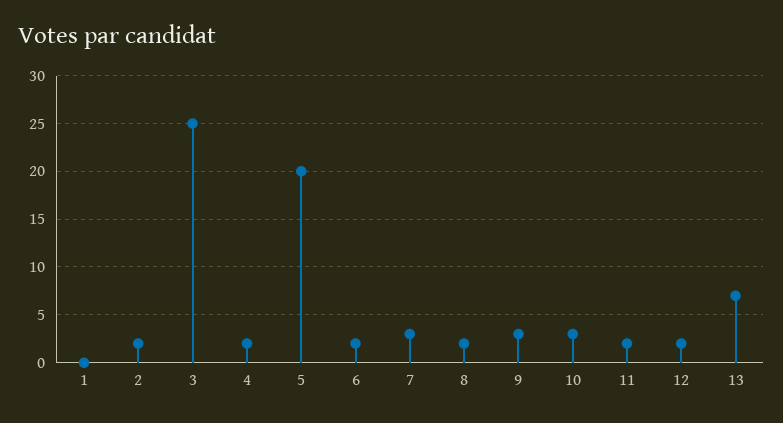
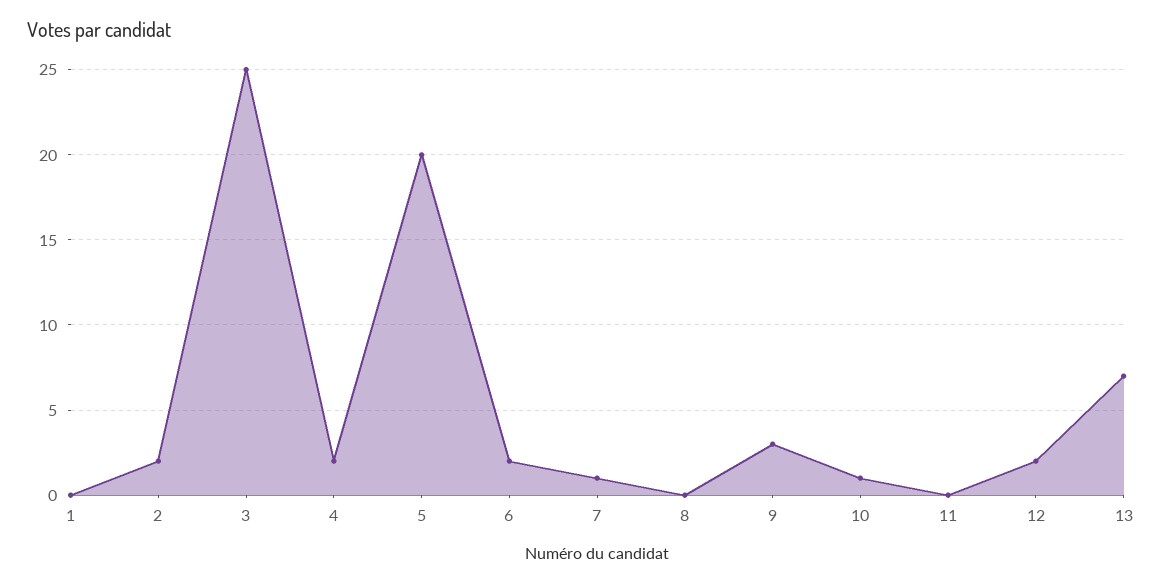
  {
    "1": 0,
    "2": 2,
    "3": 25,
    "4": 2,
    "5": 20,
    "6": 2,
-   "7": 3,
+   "7": 1,
-   "8": 2,
+   "8": 0,
    "9": 3,
-   "10": 3,
+   "10": 1,
-   "11": 2,
+   "11": 0,
    "12": 2,
    "13": 7
  }

